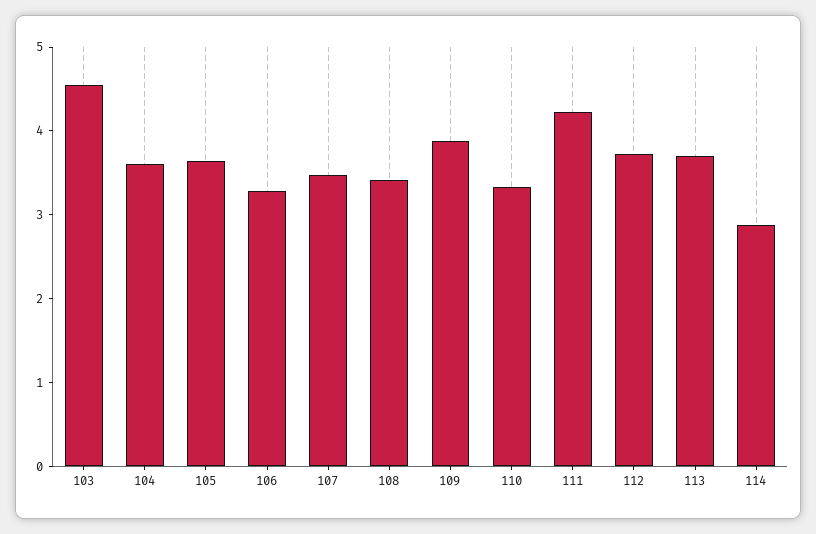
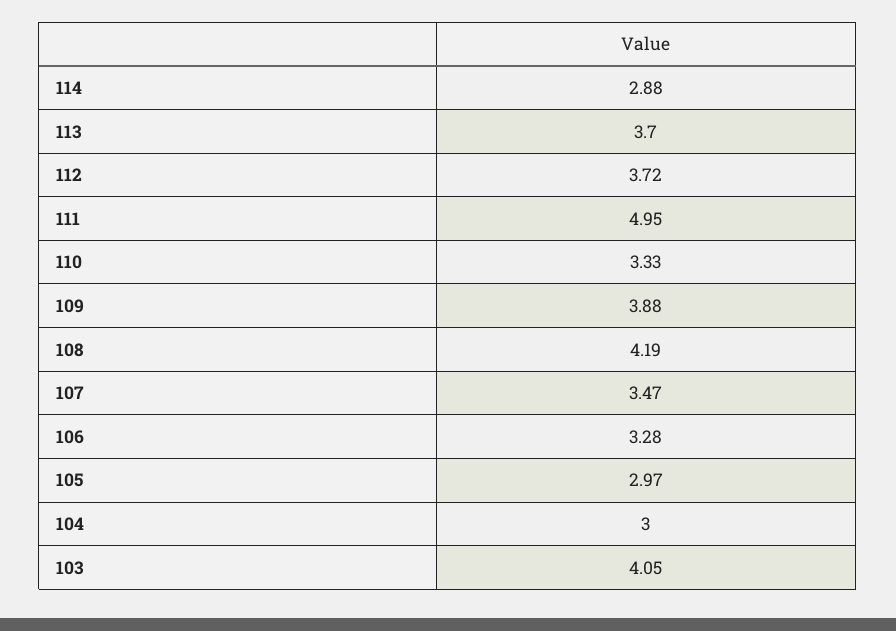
  {
-   "103": 4.6,
+   "103": 4.05,
-   "104": 3.6,
+   "104": 3,
-   "105": 3.6,
+   "105": 2.97,
    "106": 3.28,
    "107": 3.47,
-   "108": 3.4,
+   "108": 4.19,
    "109": 3.88,
    "110": 3.33,
-   "111": 4.2,
+   "111": 4.95,
    "112": 3.72,
    "113": 3.7,
    "114": 2.88
  }

